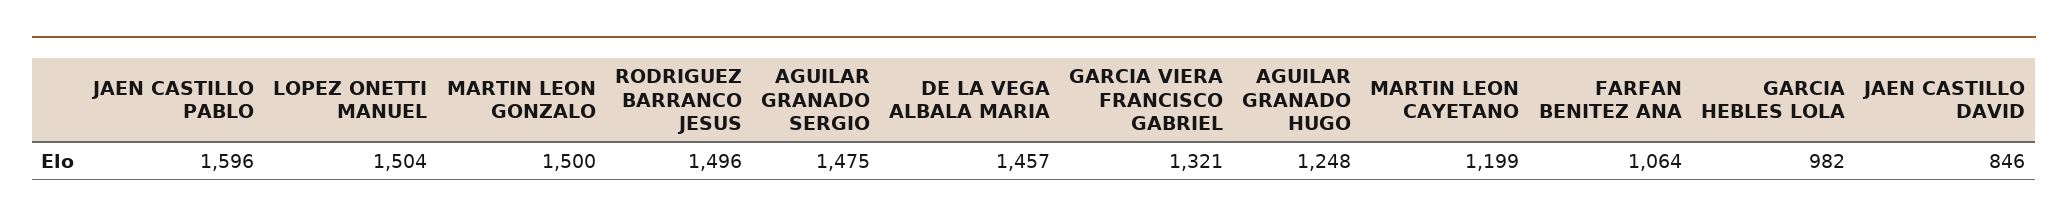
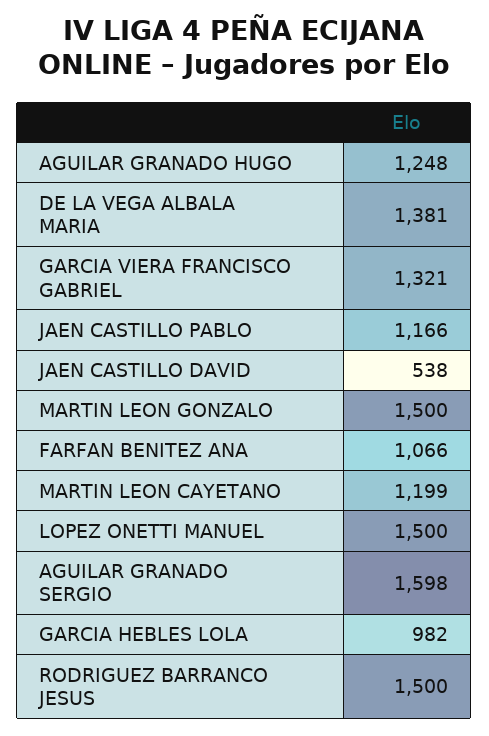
  {
-   "JAEN CASTILLO PABLO": 1596,
+   "JAEN CASTILLO PABLO": 1166,
-   "LOPEZ ONETTI MANUEL": 1504,
+   "LOPEZ ONETTI MANUEL": 1500,
    "MARTIN LEON GONZALO": 1500,
-   "RODRIGUEZ BARRANCO JESUS": 1496,
+   "RODRIGUEZ BARRANCO JESUS": 1500,
-   "AGUILAR GRANADO SERGIO": 1475,
+   "AGUILAR GRANADO SERGIO": 1598,
-   "DE LA VEGA ALBALA MARIA": 1457,
+   "DE LA VEGA ALBALA MARIA": 1381,
    "GARCIA VIERA FRANCISCO GABRIEL": 1321,
    "AGUILAR GRANADO HUGO": 1248,
    "MARTIN LEON CAYETANO": 1199,
-   "FARFAN BENITEZ ANA": 1064,
+   "FARFAN BENITEZ ANA": 1066,
    "GARCIA HEBLES LOLA": 982,
-   "JAEN CASTILLO DAVID": 846
+   "JAEN CASTILLO DAVID": 538
  }

